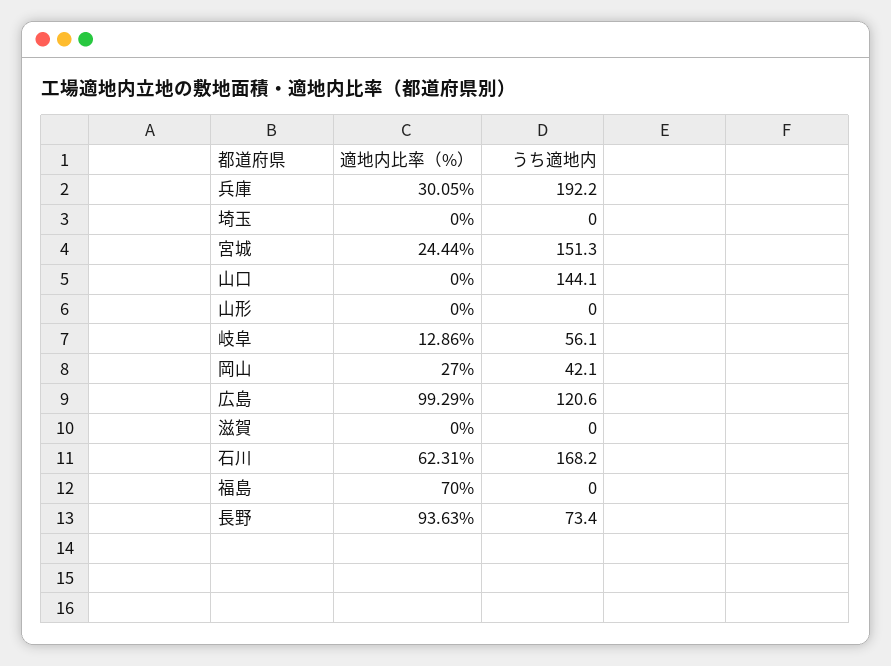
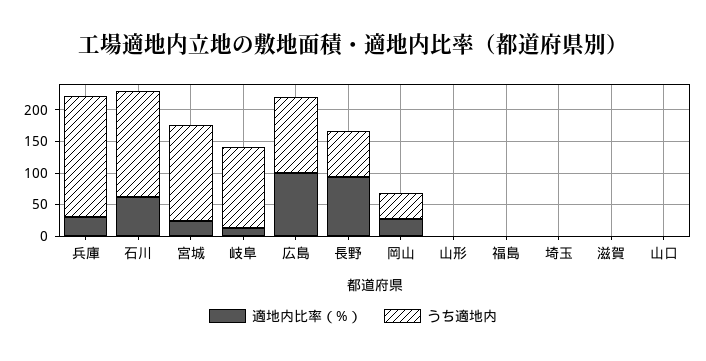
  {
    "適地内比率（%）": {
      "兵庫": 30.05,
      "埼玉": 0,
      "宮城": 24.44,
      "山口": 0,
      "山形": 0,
      "岐阜": 12.86,
      "岡山": 27,
      "広島": 99.29,
      "滋賀": 0,
      "石川": 62.31,
-     "福島": 70,
+     "福島": 0,
      "長野": 93.63
    },
    "うち適地内": {
      "兵庫": 192.2,
      "埼玉": 0,
      "宮城": 151.3,
-     "山口": 144.1,
+     "山口": 0,
      "山形": 0,
-     "岐阜": 56.1,
+     "岐阜": 125,
      "岡山": 42.1,
      "広島": 120.6,
      "滋賀": 0,
      "石川": 168.2,
      "福島": 0,
      "長野": 73.4
    }
  }

